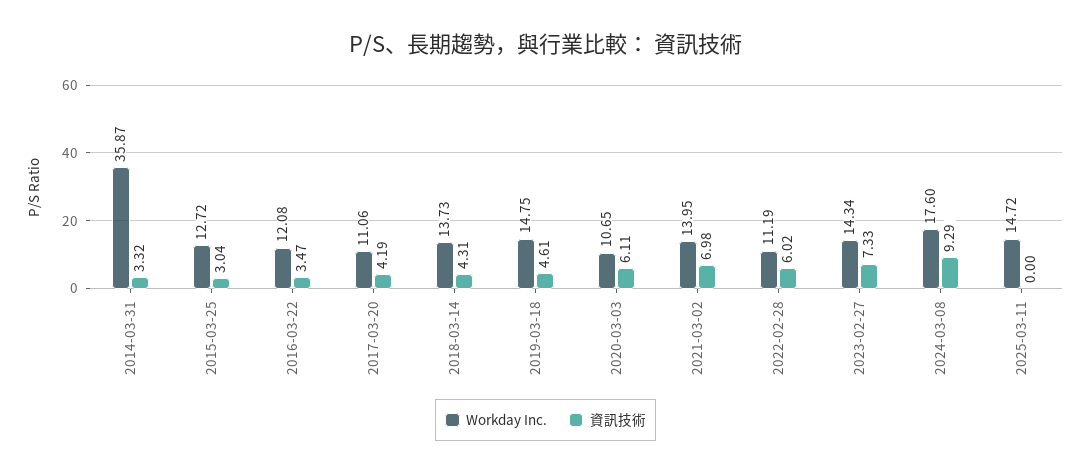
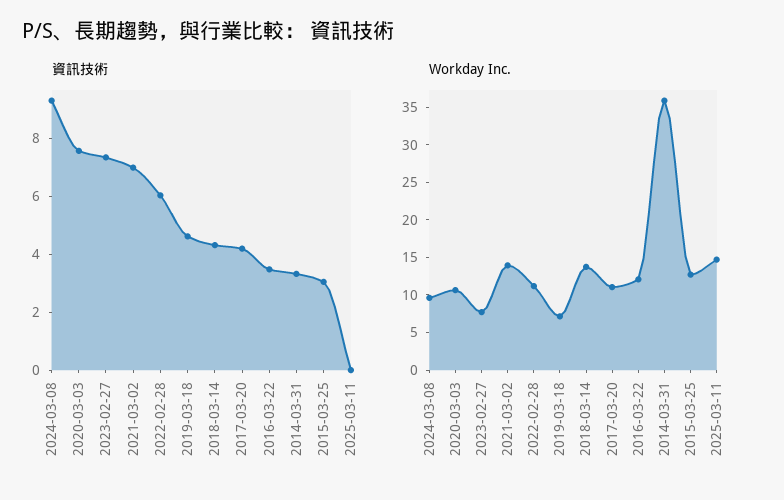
  {
    "Workday Inc.": {
      "2014-03-31": 35.87,
      "2015-03-25": 12.72,
      "2016-03-22": 12.08,
      "2017-03-20": 11.06,
      "2018-03-14": 13.73,
-     "2019-03-18": 14.75,
+     "2019-03-18": 7.5,
      "2020-03-03": 10.65,
      "2021-03-02": 13.95,
      "2022-02-28": 11.19,
-     "2023-02-27": 14.34,
+     "2023-02-27": 7.5,
-     "2024-03-08": 17.6,
+     "2024-03-08": 10,
      "2025-03-11": 14.72
    },
    "資訊技術": {
      "2014-03-31": 3.32,
      "2015-03-25": 3.04,
      "2016-03-22": 3.47,
      "2017-03-20": 4.19,
      "2018-03-14": 4.31,
      "2019-03-18": 4.61,
-     "2020-03-03": 6.11,
+     "2020-03-03": 7.5,
      "2021-03-02": 6.98,
      "2022-02-28": 6.02,
      "2023-02-27": 7.33,
      "2024-03-08": 9.29,
      "2025-03-11": 0
    }
  }

